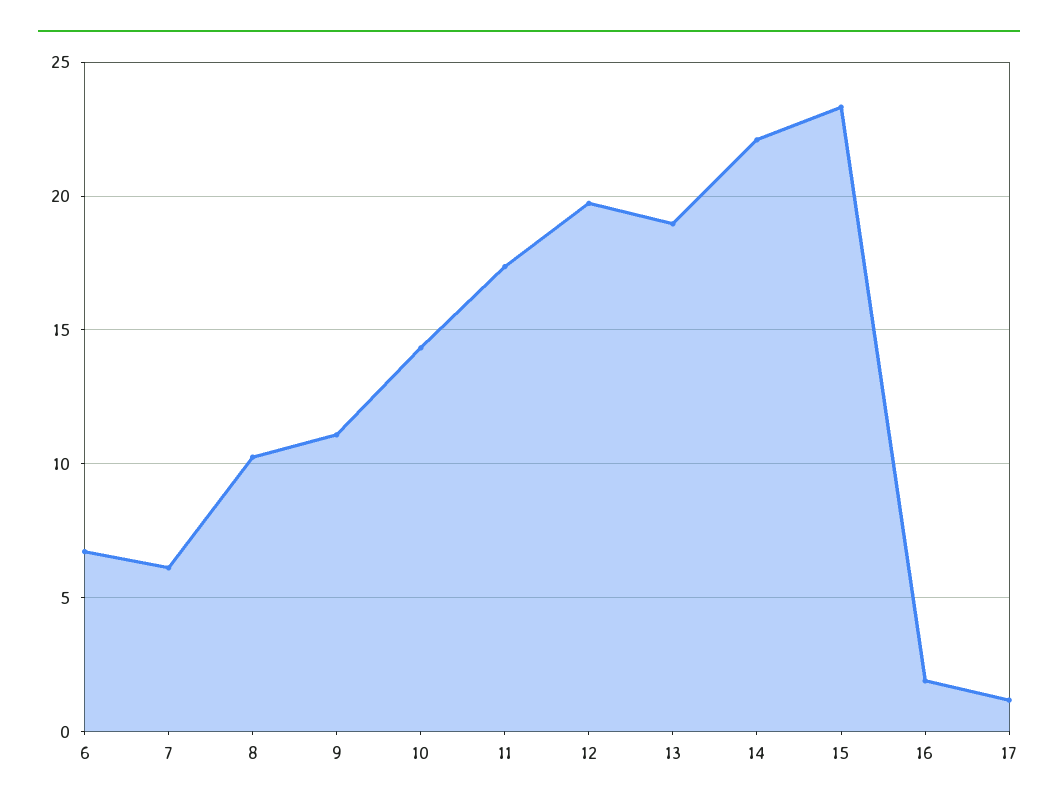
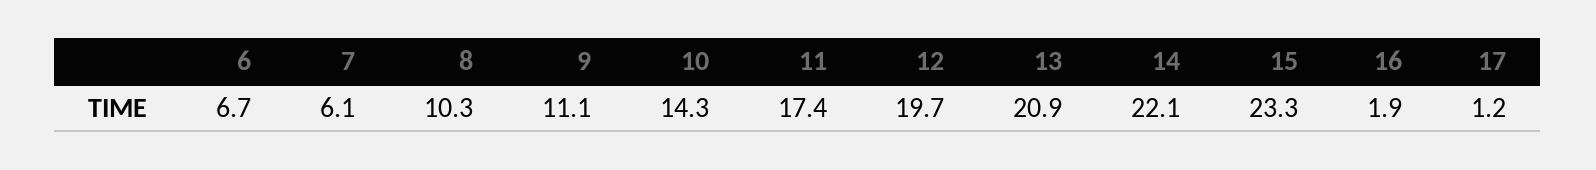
  {
    "6": 6.7,
    "7": 6.1,
    "8": 10.3,
    "9": 11.1,
    "10": 14.3,
    "11": 17.4,
    "12": 19.7,
-   "13": 19,
+   "13": 20.9,
    "14": 22.1,
    "15": 23.3,
    "16": 1.9,
    "17": 1.2
  }

